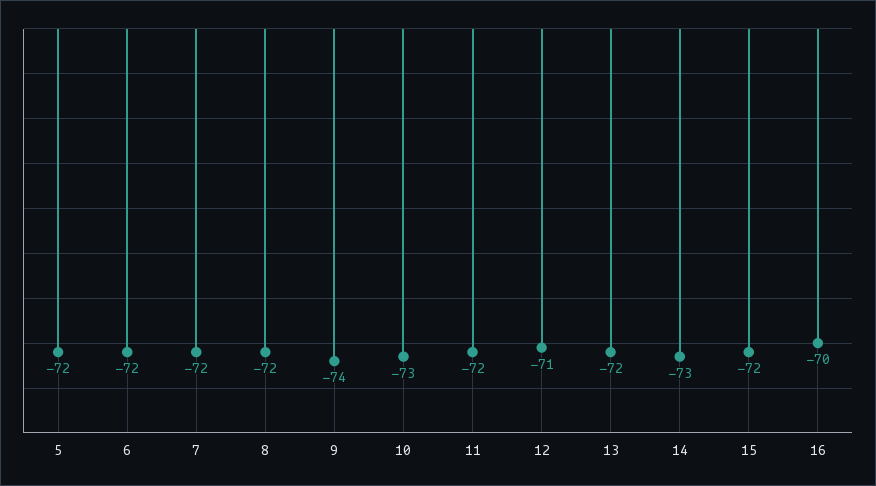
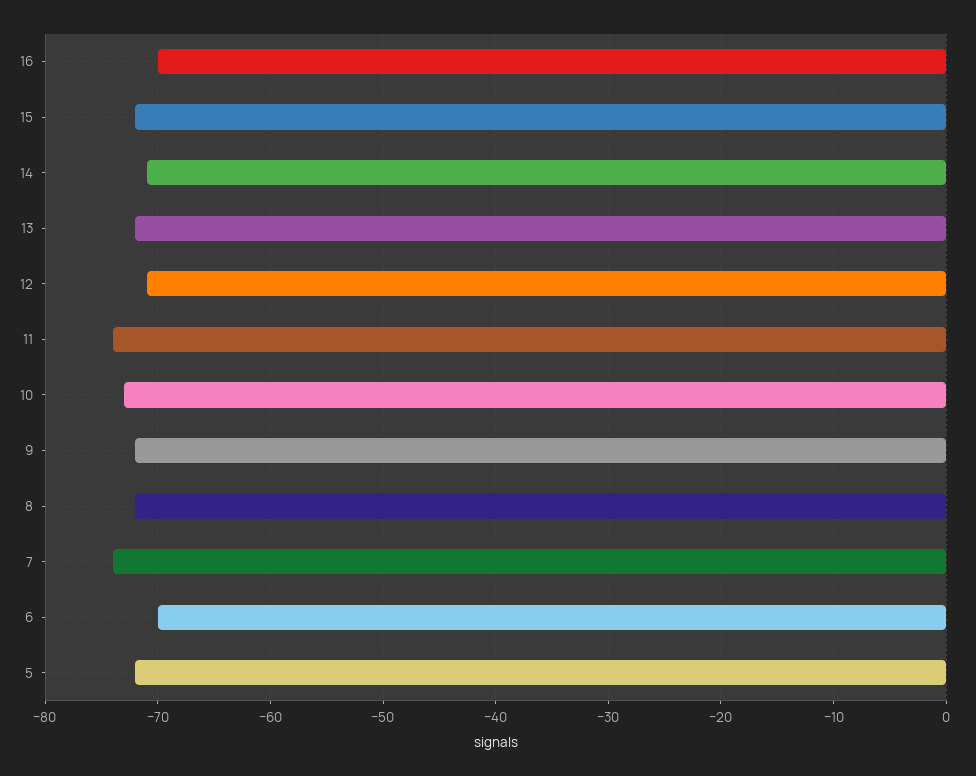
  {
    "5": -72,
-   "6": -72,
+   "6": -70,
-   "7": -72,
+   "7": -74,
    "8": -72,
-   "9": -74,
+   "9": -72,
    "10": -73,
-   "11": -72,
+   "11": -74,
    "12": -71,
    "13": -72,
-   "14": -73,
+   "14": -71,
    "15": -72,
    "16": -70
  }

